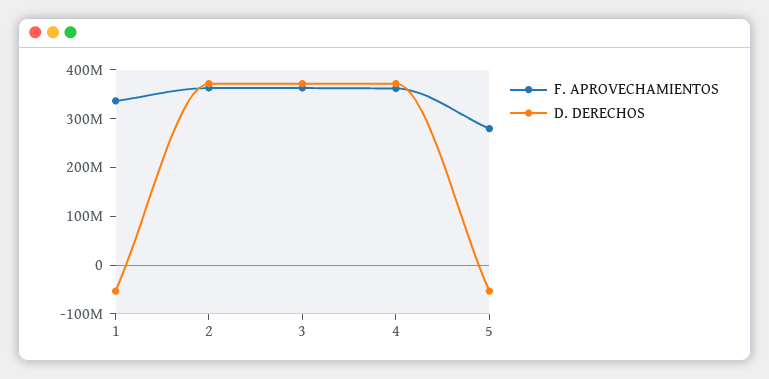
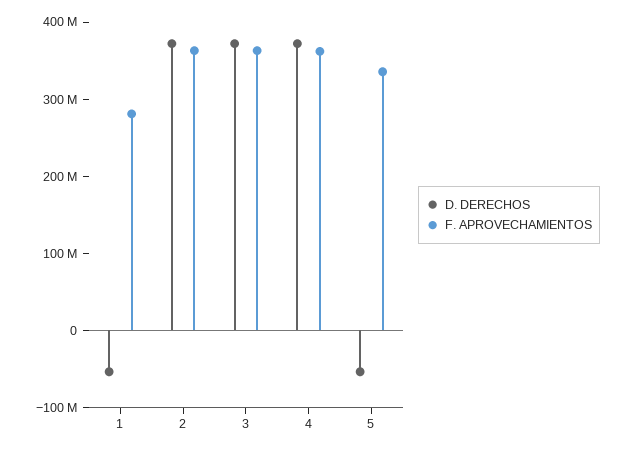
  {
    "F. APROVECHAMIENTOS": {
-     "1": 340000000,
+     "1": 280000000,
      "2": 360000000,
      "3": 360000000,
      "4": 360000000,
-     "5": 280000000
+     "5": 340000000
    },
    "D. DERECHOS": {
      "1": -60000000,
      "2": 380000000,
      "3": 380000000,
      "4": 380000000,
      "5": -60000000
    }
  }

